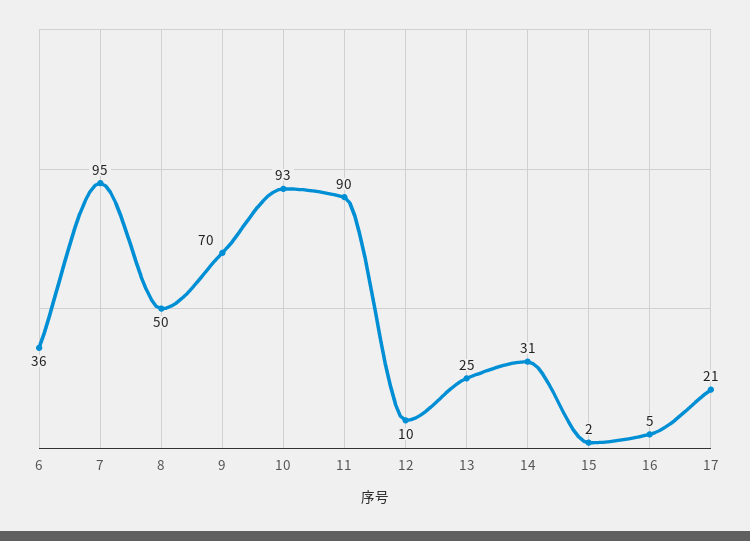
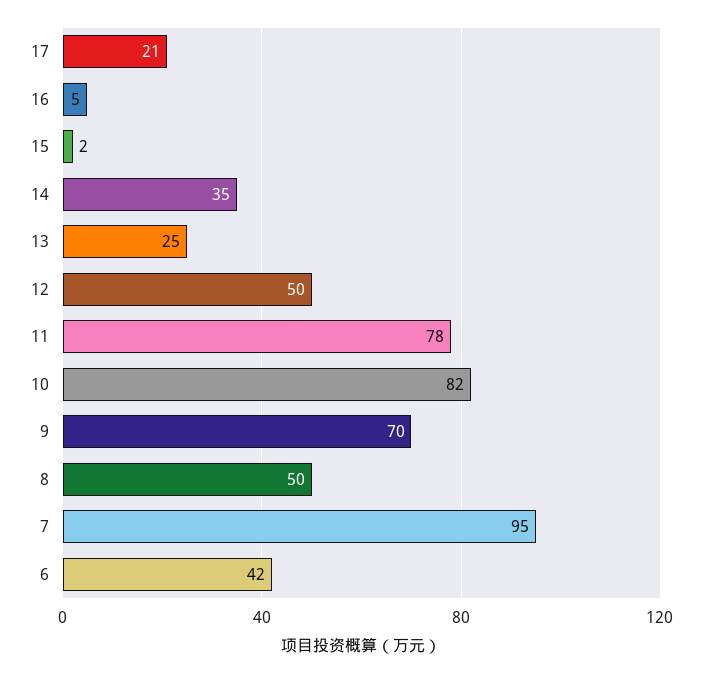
  {
-   "6": 36,
+   "6": 42,
    "7": 95,
    "8": 50,
    "9": 70,
-   "10": 93,
+   "10": 82,
-   "11": 90,
+   "11": 78,
-   "12": 10,
+   "12": 50,
    "13": 25,
-   "14": 31,
+   "14": 35,
    "15": 2,
    "16": 5,
    "17": 21
  }

